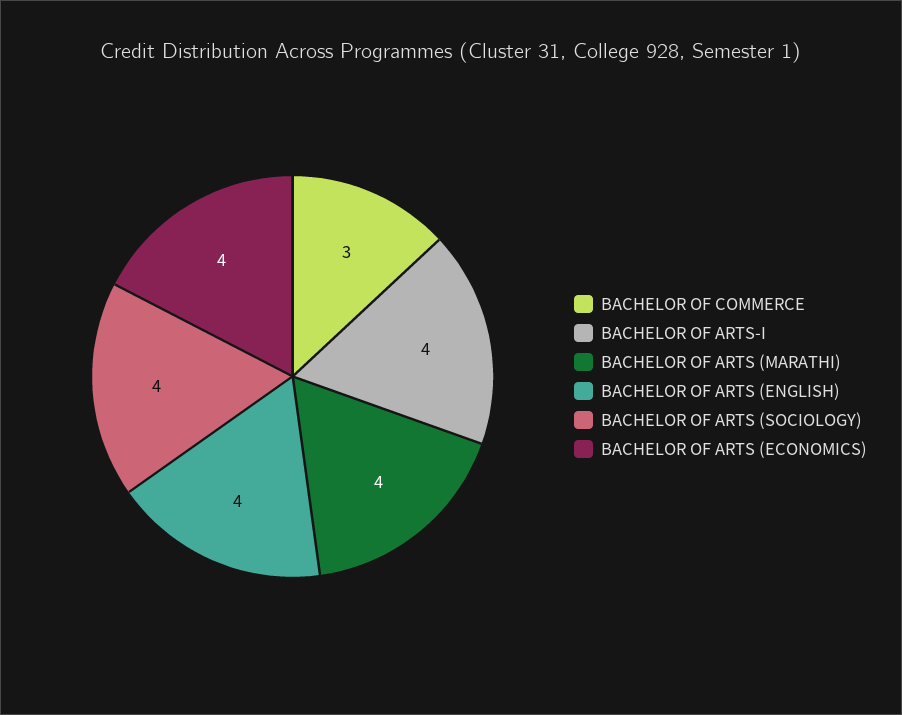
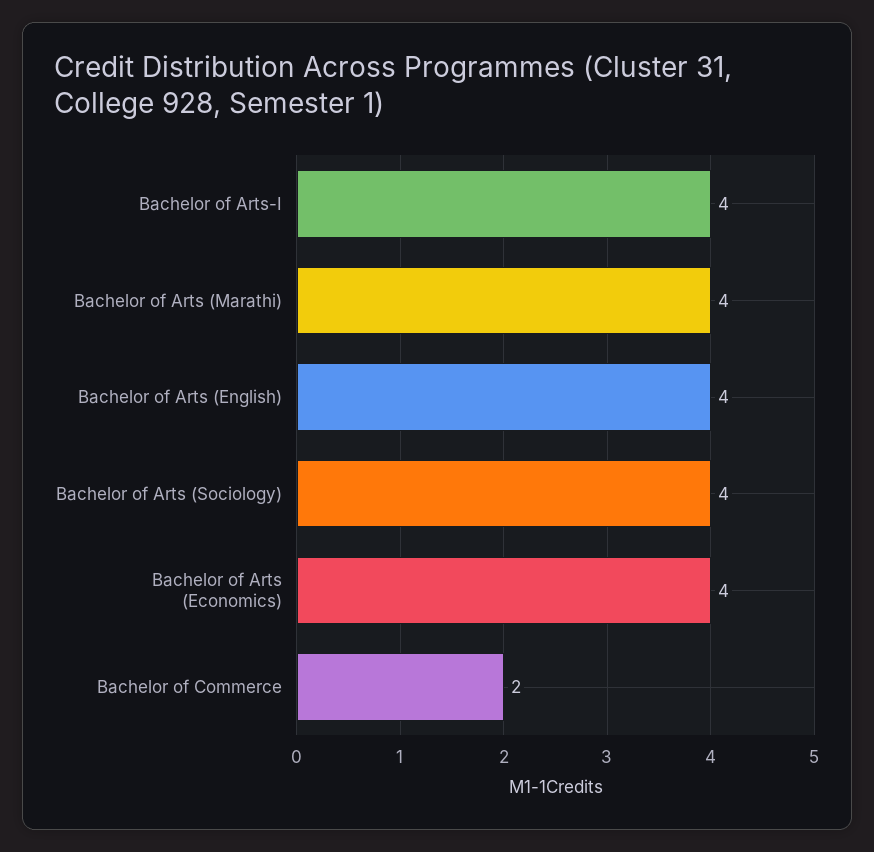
  {
-   "BACHELOR OF COMMERCE": 3,
+   "BACHELOR OF COMMERCE": 2,
    "BACHELOR OF ARTS-I": 4,
    "BACHELOR OF ARTS (MARATHI)": 4,
    "BACHELOR OF ARTS (ENGLISH)": 4,
    "BACHELOR OF ARTS (SOCIOLOGY)": 4,
    "BACHELOR OF ARTS (ECONOMICS)": 4
  }

